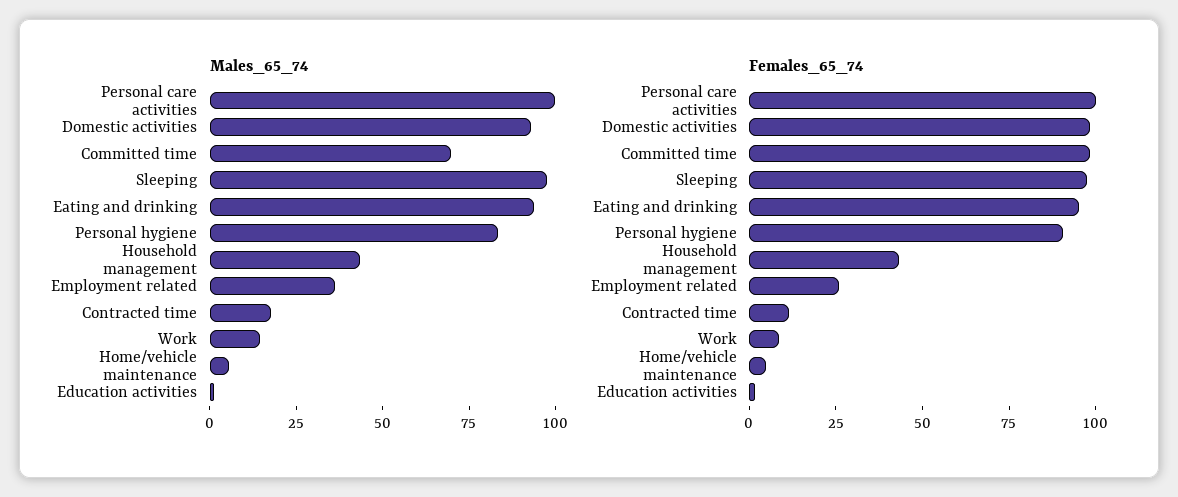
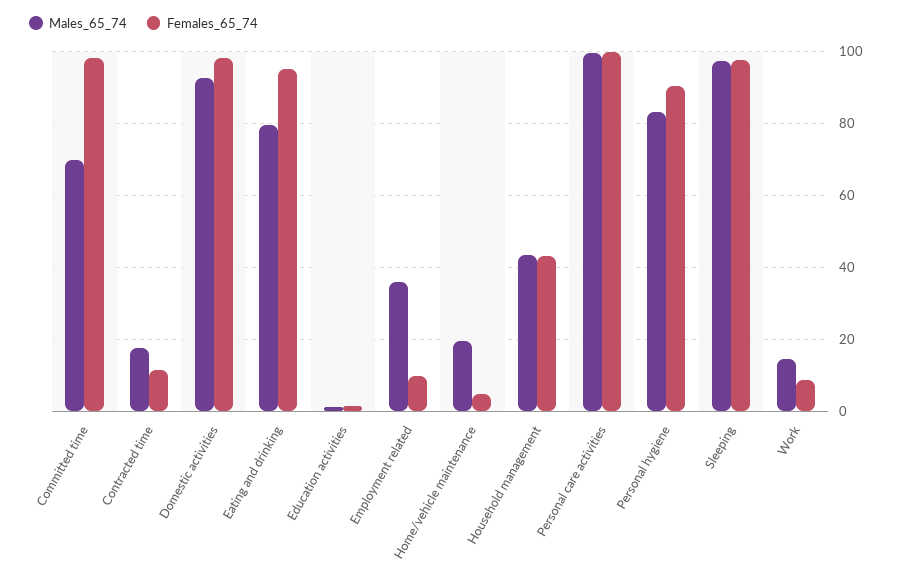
  {
    "Males_65_74": {
      "Personal care activities": 100,
      "Domestic activities": 92,
      "Committed time": 70,
      "Sleeping": 98,
-     "Eating and drinking": 95,
+     "Eating and drinking": 80,
      "Personal hygiene": 84,
      "Household management": 44,
      "Employment related": 36,
      "Contracted time": 18,
      "Work": 14,
-     "Home/vehicle maintenance": 5,
+     "Home/vehicle maintenance": 20,
      "Education activities": 2
    },
    "Females_65_74": {
      "Personal care activities": 100,
      "Domestic activities": 98,
      "Committed time": 98,
      "Sleeping": 98,
      "Eating and drinking": 96,
      "Personal hygiene": 90,
      "Household management": 44,
-     "Employment related": 25,
+     "Employment related": 10,
      "Contracted time": 12,
      "Work": 8,
      "Home/vehicle maintenance": 4,
      "Education activities": 2
    }
  }

